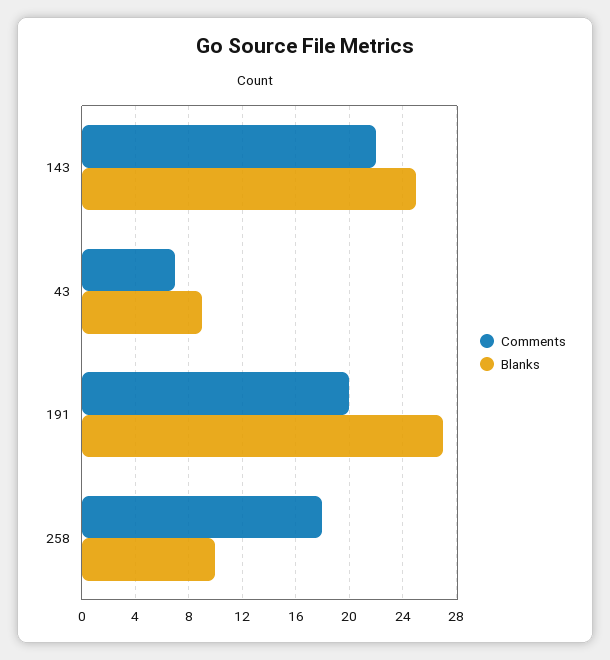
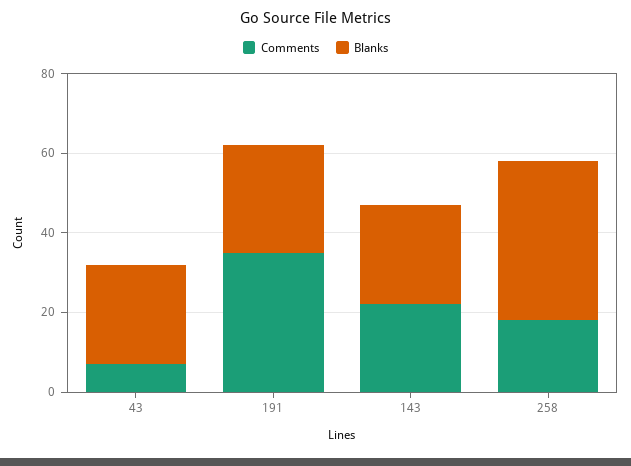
  {
    "Comments": {
      "143": 22,
      "43": 7,
-     "191": 20,
+     "191": 35,
      "258": 18
    },
    "Blanks": {
      "143": 25,
-     "43": 9,
+     "43": 25,
      "191": 27,
-     "258": 10
+     "258": 40
    }
  }

